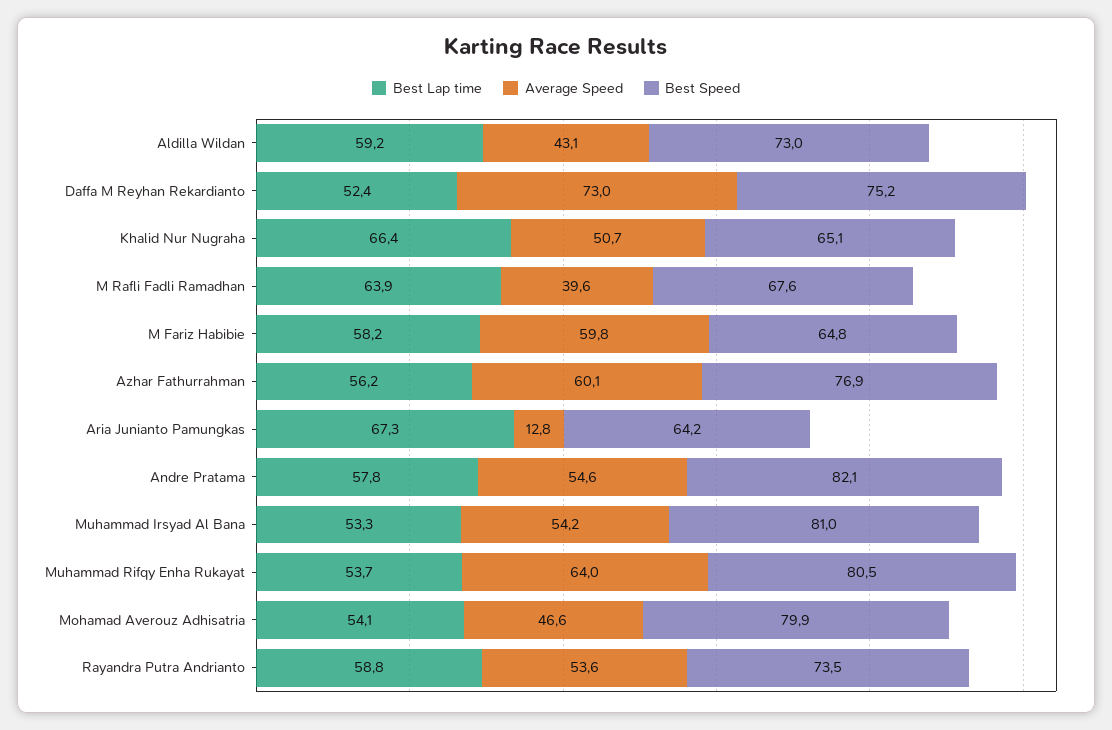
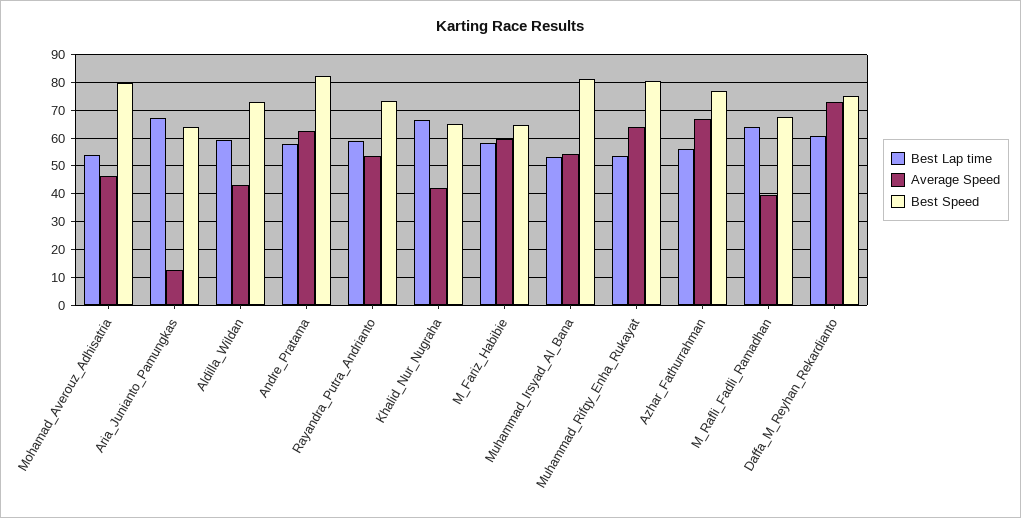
  {
    "Best Lap time": {
      "Aldilla Wildan": 59.2,
-     "Daffa M Reyhan Rekardianto": 52.4,
+     "Daffa M Reyhan Rekardianto": 60,
      "Khalid Nur Nugraha": 66.4,
      "M Rafli Fadli Ramadhan": 63.9,
      "M Fariz Habibie": 58.2,
      "Azhar Fathurrahman": 56.2,
      "Aria Junianto Pamungkas": 67.3,
      "Andre Pratama": 57.8,
      "Muhammad Irsyad Al Bana": 53.3,
      "Muhammad Rifqy Enha Rukayat": 53.7,
      "Mohamad Averouz Adhisatria": 54.1,
      "Rayandra Putra Andrianto": 58.8
    },
    "Average Speed": {
      "Aldilla Wildan": 43.1,
      "Daffa M Reyhan Rekardianto": 73,
-     "Khalid Nur Nugraha": 50.7,
+     "Khalid Nur Nugraha": 42.5,
      "M Rafli Fadli Ramadhan": 39.6,
      "M Fariz Habibie": 59.8,
-     "Azhar Fathurrahman": 60.1,
+     "Azhar Fathurrahman": 67.5,
      "Aria Junianto Pamungkas": 12.8,
-     "Andre Pratama": 54.6,
+     "Andre Pratama": 62.5,
      "Muhammad Irsyad Al Bana": 54.2,
      "Muhammad Rifqy Enha Rukayat": 64,
      "Mohamad Averouz Adhisatria": 46.6,
      "Rayandra Putra Andrianto": 53.6
    },
    "Best Speed": {
      "Aldilla Wildan": 73,
      "Daffa M Reyhan Rekardianto": 75.2,
      "Khalid Nur Nugraha": 65.1,
      "M Rafli Fadli Ramadhan": 67.6,
      "M Fariz Habibie": 64.8,
      "Azhar Fathurrahman": 76.9,
      "Aria Junianto Pamungkas": 64.2,
      "Andre Pratama": 82.1,
      "Muhammad Irsyad Al Bana": 81,
      "Muhammad Rifqy Enha Rukayat": 80.5,
      "Mohamad Averouz Adhisatria": 79.9,
      "Rayandra Putra Andrianto": 73.5
    }
  }

